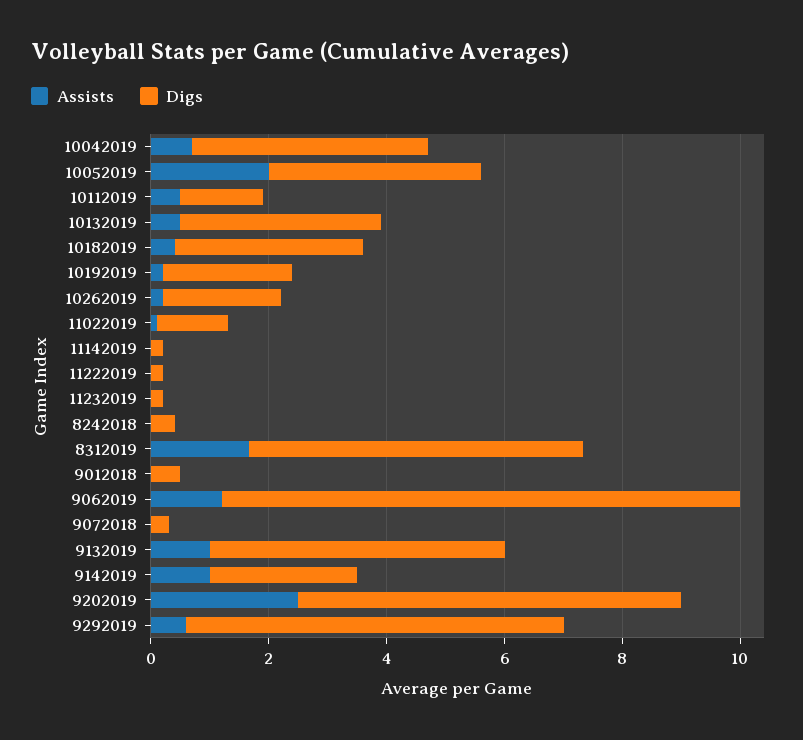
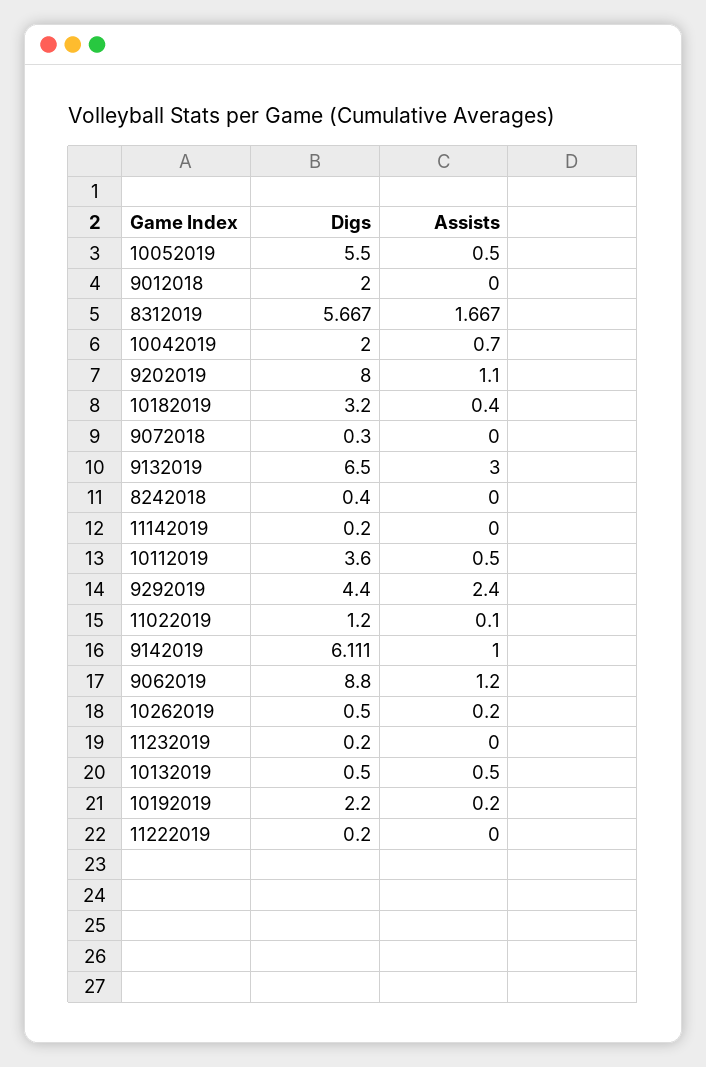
  {
    "Assists": {
      "10042019": 0.7,
-     "10052019": 2,
+     "10052019": 0.5,
      "10112019": 0.5,
      "10132019": 0.5,
      "10182019": 0.4,
      "10192019": 0.2,
      "10262019": 0.2,
      "11022019": 0.1,
      "11142019": 0,
      "11222019": 0,
      "11232019": 0,
      "8242018": 0,
      "8312019": 1.667,
      "9012018": 0,
      "9062019": 1.2,
      "9072018": 0,
-     "9132019": 1,
+     "9132019": 3,
      "9142019": 1,
-     "9202019": 2.5,
+     "9202019": 1.1,
-     "9292019": 0.5
+     "9292019": 2.4
    },
    "Digs": {
-     "10042019": 4,
+     "10042019": 2,
-     "10052019": 3.5,
+     "10052019": 5.5,
-     "10112019": 1.5,
+     "10112019": 3.6,
-     "10132019": 3.5,
+     "10132019": 0.5,
      "10182019": 3.2,
      "10192019": 2.2,
-     "10262019": 2,
+     "10262019": 0.5,
      "11022019": 1.2,
      "11142019": 0.2,
      "11222019": 0.2,
      "11232019": 0.2,
      "8242018": 0.4,
      "8312019": 5.667,
-     "9012018": 0.5,
+     "9012018": 2,
      "9062019": 8.8,
      "9072018": 0.3,
-     "9132019": 5,
+     "9132019": 6.5,
-     "9142019": 2.5,
+     "9142019": 6.111,
-     "9202019": 6.5,
+     "9202019": 8,
-     "9292019": 6.5
+     "9292019": 4.4
    }
  }

